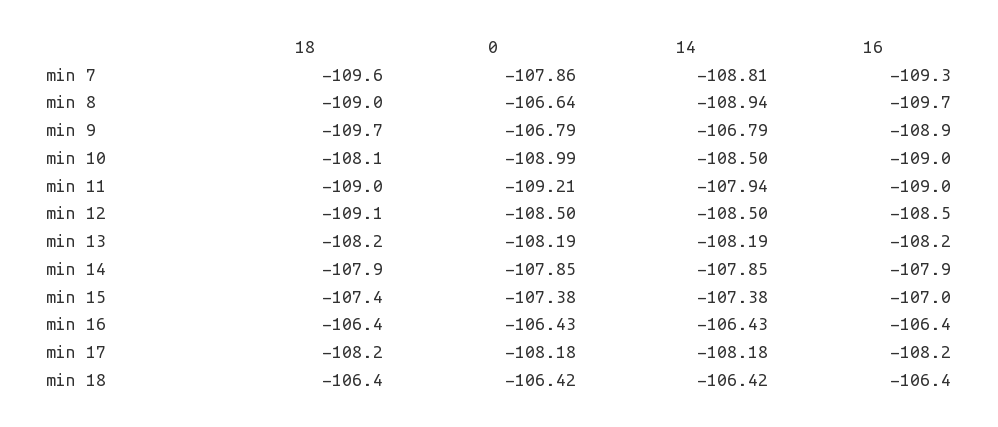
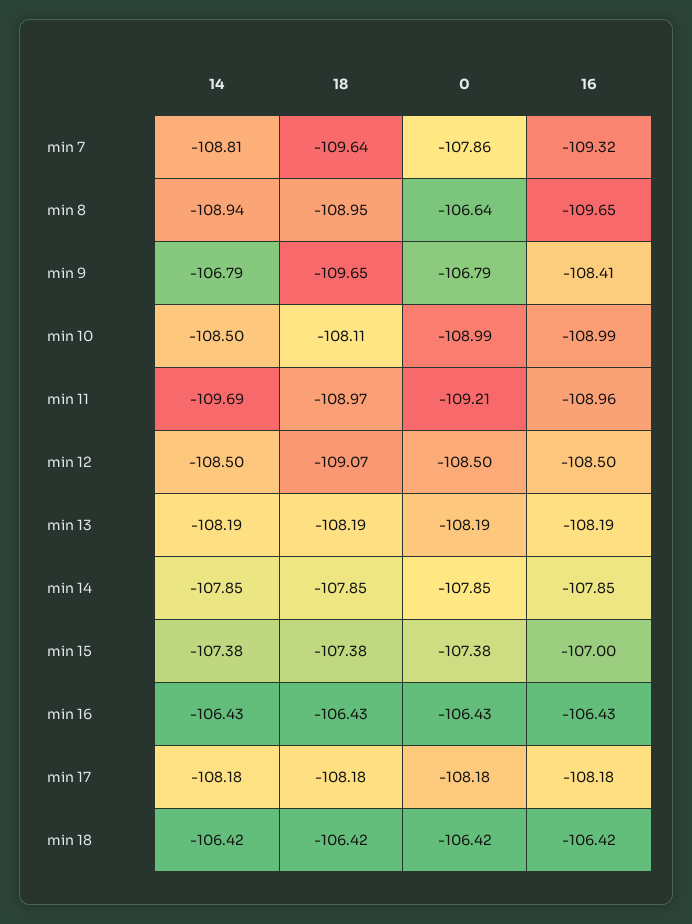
  {
    "18": {
      "min 7": -109.64,
      "min 8": -108.95,
      "min 9": -109.65,
      "min 10": -108.11,
      "min 11": -108.97,
      "min 12": -109.07,
      "min 13": -108.19,
      "min 14": -107.85,
      "min 15": -107.38,
      "min 16": -106.43,
      "min 17": -108.18,
      "min 18": -106.42
    },
    "0": {
      "min 7": -107.86,
      "min 8": -106.64,
      "min 9": -106.79,
      "min 10": -108.99,
      "min 11": -109.21,
      "min 12": -108.5,
      "min 13": -108.19,
      "min 14": -107.85,
      "min 15": -107.38,
      "min 16": -106.43,
      "min 17": -108.18,
      "min 18": -106.42
    },
    "14": {
      "min 7": -108.81,
      "min 8": -108.94,
      "min 9": -106.79,
      "min 10": -108.5,
-     "min 11": -107.94,
+     "min 11": -109.69,
      "min 12": -108.5,
      "min 13": -108.19,
      "min 14": -107.85,
      "min 15": -107.38,
      "min 16": -106.43,
      "min 17": -108.18,
      "min 18": -106.42
    },
    "16": {
      "min 7": -109.32,
      "min 8": -109.65,
-     "min 9": -108.9,
+     "min 9": -108.41,
      "min 10": -108.99,
      "min 11": -108.96,
      "min 12": -108.5,
      "min 13": -108.19,
      "min 14": -107.85,
      "min 15": -107,
      "min 16": -106.43,
      "min 17": -108.18,
      "min 18": -106.42
    }
  }

